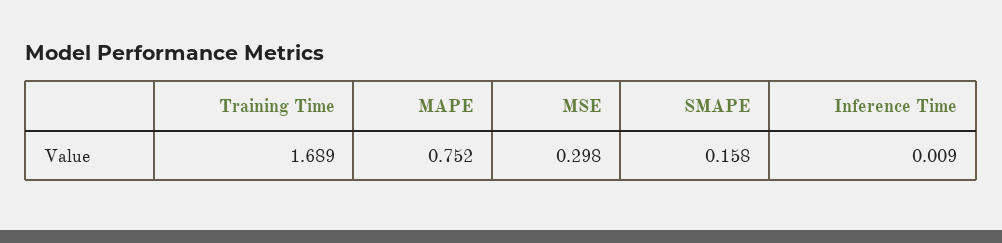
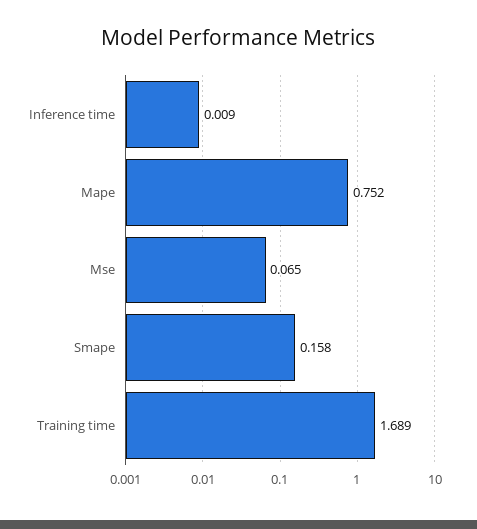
  {
    "Training Time": 1.689,
    "MAPE": 0.752,
-   "MSE": 0.298,
+   "MSE": 0.065,
    "SMAPE": 0.158,
    "Inference Time": 0.009
  }

